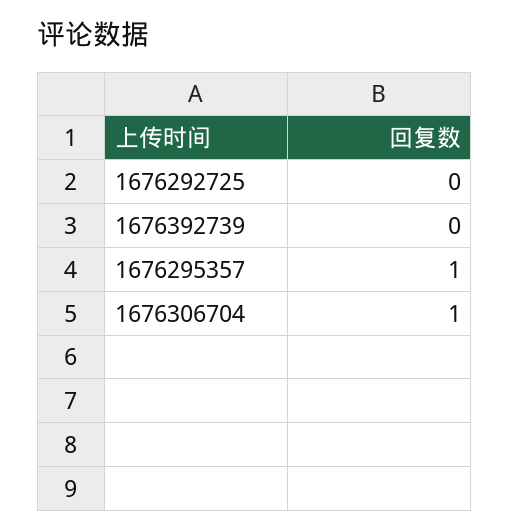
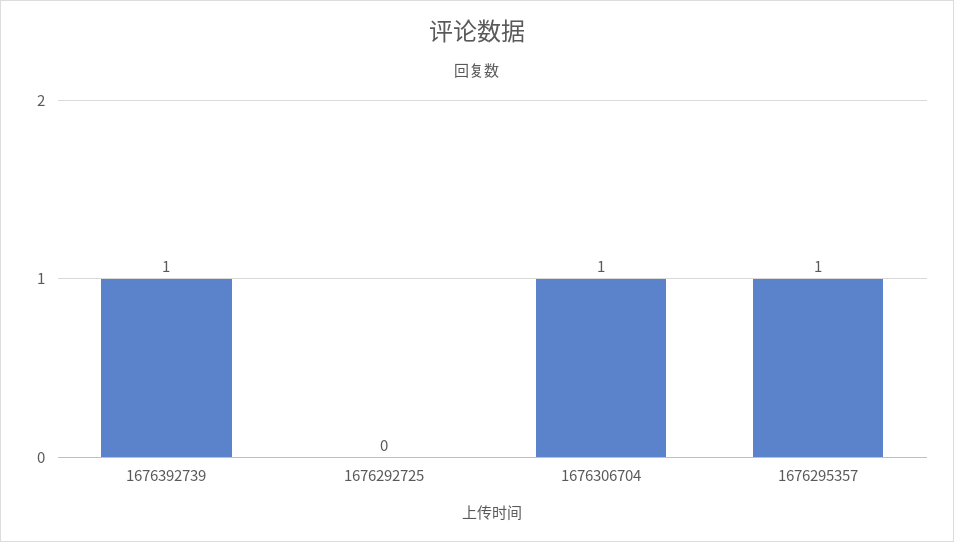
  {
    "1676292725": 0,
-   "1676392739": 0,
+   "1676392739": 1,
    "1676295357": 1,
    "1676306704": 1
  }

